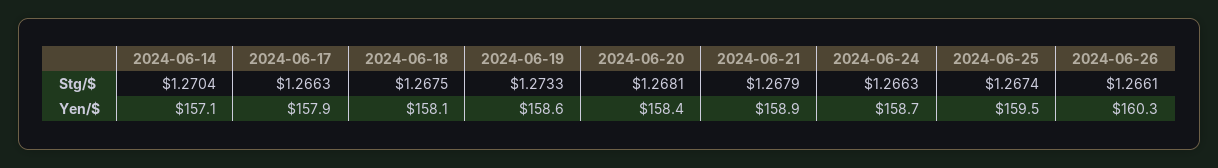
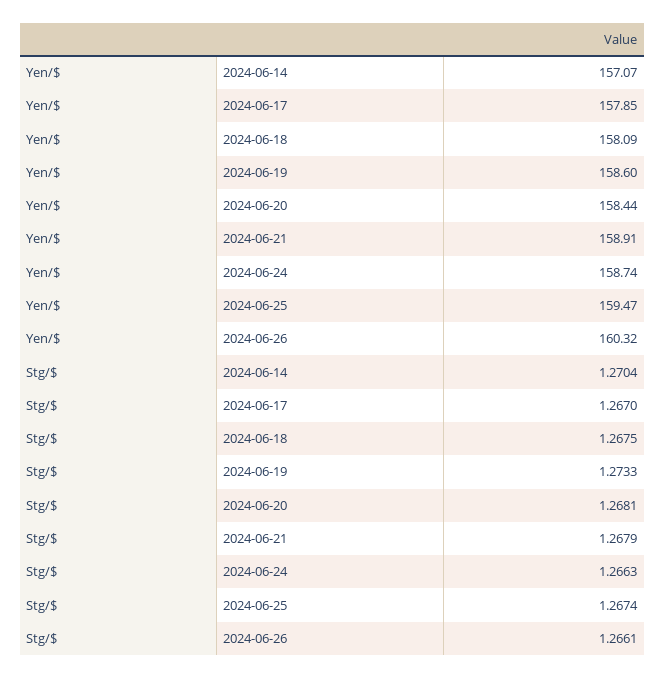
  {
    "2024-06-14": {
      "Stg/$": 1.2704,
      "Yen/$": 157.07
    },
    "2024-06-17": {
-     "Stg/$": 1.2663,
+     "Stg/$": 1.267,
      "Yen/$": 157.85
    },
    "2024-06-18": {
      "Stg/$": 1.2675,
      "Yen/$": 158.09
    },
    "2024-06-19": {
      "Stg/$": 1.2733,
      "Yen/$": 158.6
    },
    "2024-06-20": {
      "Stg/$": 1.2681,
      "Yen/$": 158.44
    },
    "2024-06-21": {
      "Stg/$": 1.2679,
      "Yen/$": 158.91
    },
    "2024-06-24": {
      "Stg/$": 1.2663,
      "Yen/$": 158.74
    },
    "2024-06-25": {
      "Stg/$": 1.2674,
      "Yen/$": 159.47
    },
    "2024-06-26": {
      "Stg/$": 1.2661,
      "Yen/$": 160.32
    }
  }

